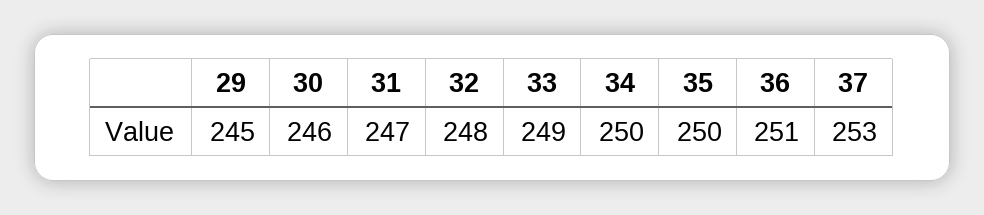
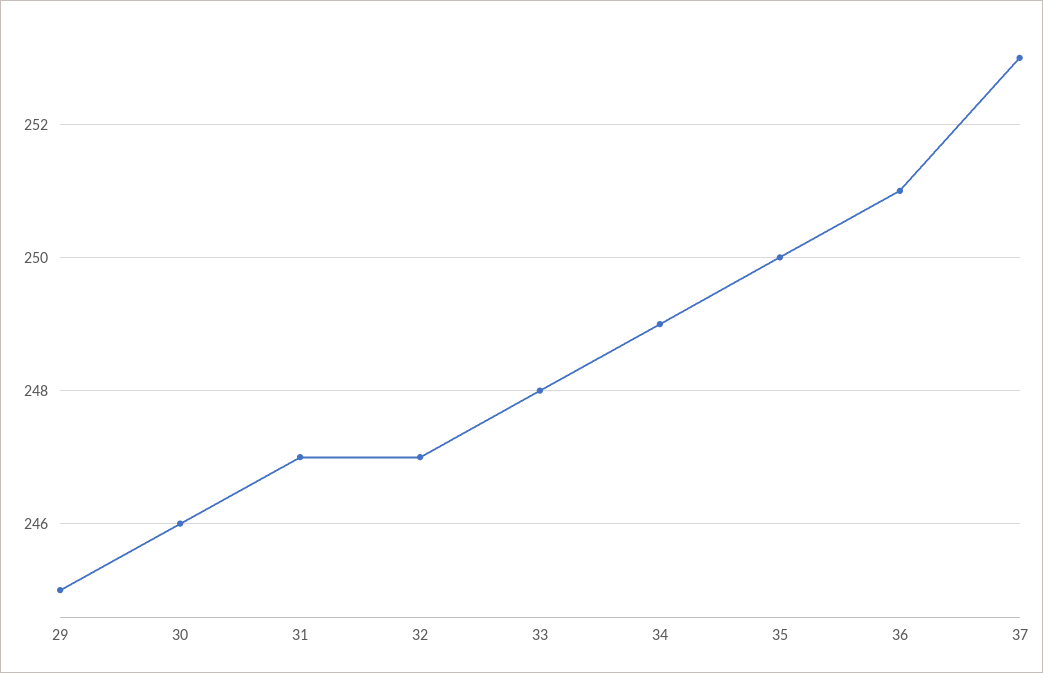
  {
    "29": 245,
    "30": 246,
    "31": 247,
-   "32": 248,
+   "32": 247,
-   "33": 249,
+   "33": 248,
-   "34": 250,
+   "34": 249,
    "35": 250,
    "36": 251,
    "37": 253
  }

